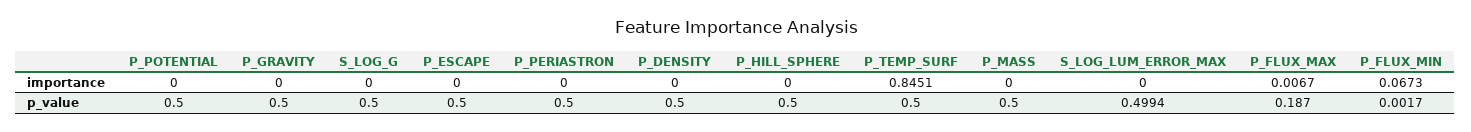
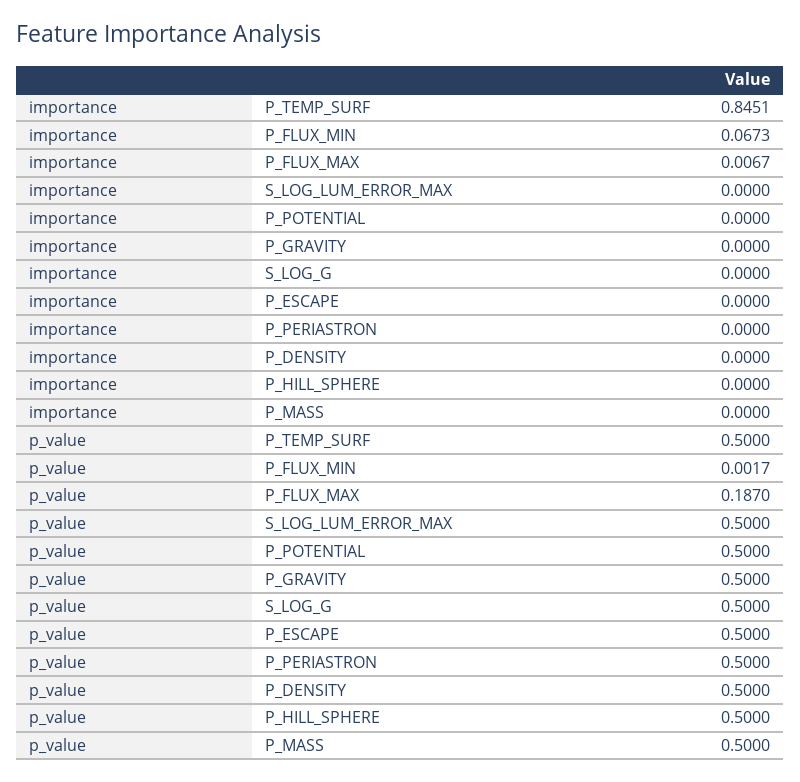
  {
    "P_POTENTIAL": {
      "importance": 0,
      "p_value": 0.5
    },
    "P_GRAVITY": {
      "importance": 0,
      "p_value": 0.5
    },
    "S_LOG_G": {
      "importance": 0,
      "p_value": 0.5
    },
    "P_ESCAPE": {
      "importance": 0,
      "p_value": 0.5
    },
    "P_PERIASTRON": {
      "importance": 0,
      "p_value": 0.5
    },
    "P_DENSITY": {
      "importance": 0,
      "p_value": 0.5
    },
    "P_HILL_SPHERE": {
      "importance": 0,
      "p_value": 0.5
    },
    "P_TEMP_SURF": {
      "importance": 0.8451,
      "p_value": 0.5
    },
    "P_MASS": {
      "importance": 0,
      "p_value": 0.5
    },
    "S_LOG_LUM_ERROR_MAX": {
      "importance": 0,
-     "p_value": 0.4994
+     "p_value": 0.5
    },
    "P_FLUX_MAX": {
      "importance": 0.0067,
      "p_value": 0.187
    },
    "P_FLUX_MIN": {
      "importance": 0.0673,
      "p_value": 0.0017
    }
  }

